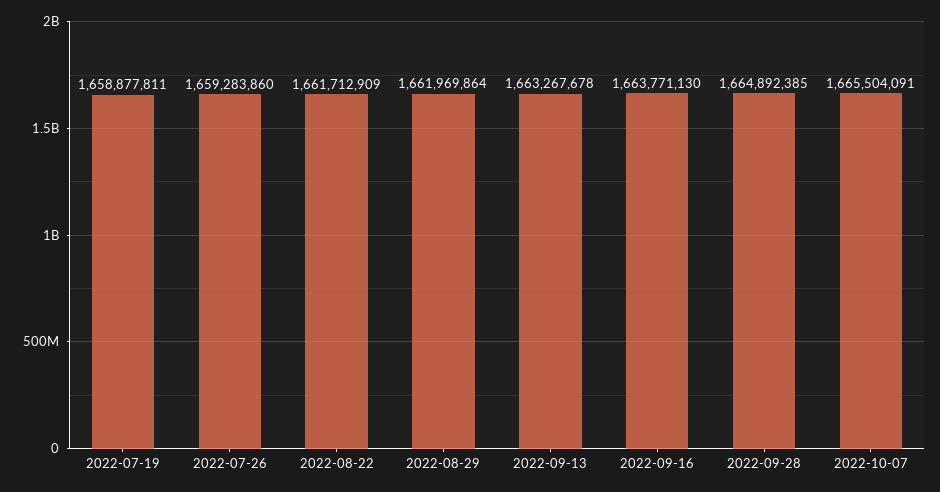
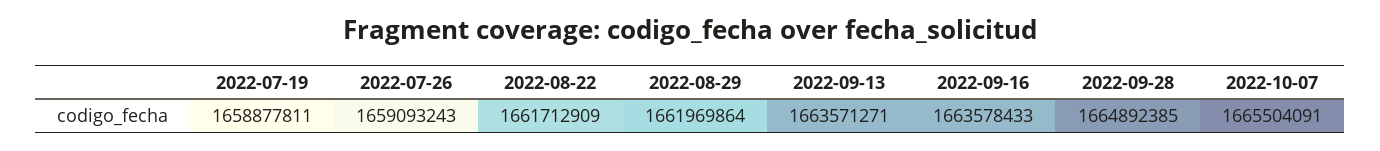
  {
    "2022-07-19": 1658877811,
-   "2022-07-26": 1659283860,
+   "2022-07-26": 1659093243,
    "2022-08-22": 1661712909,
    "2022-08-29": 1661969864,
-   "2022-09-13": 1663267678,
+   "2022-09-13": 1663571271,
-   "2022-09-16": 1663771130,
+   "2022-09-16": 1663578433,
    "2022-09-28": 1664892385,
    "2022-10-07": 1665504091
  }

